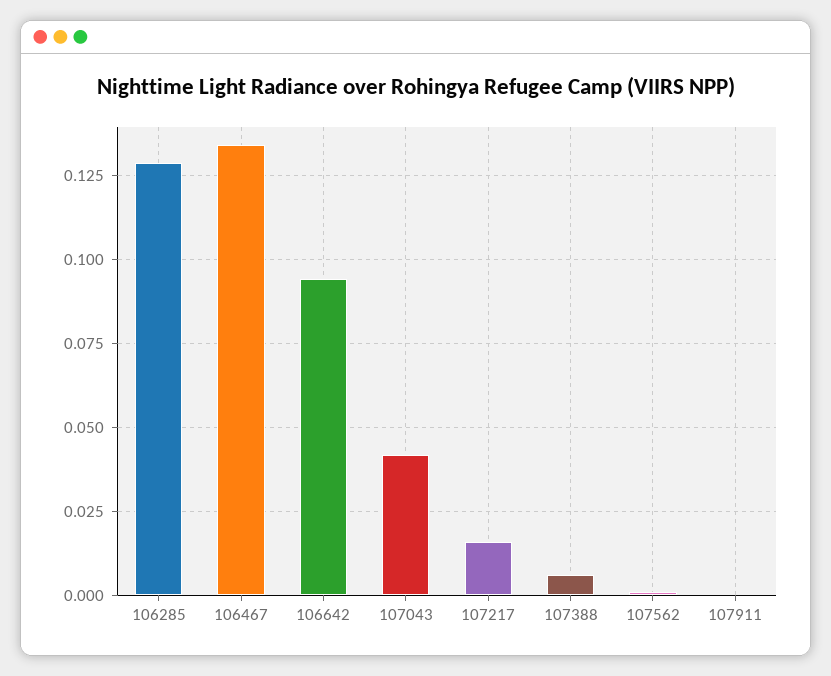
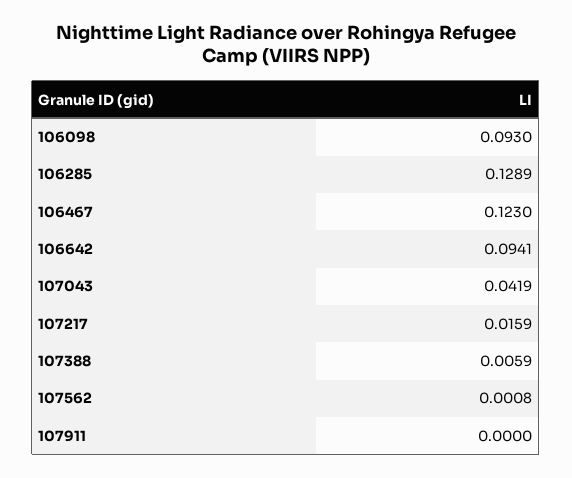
  {
    "106285": 0.1289,
-   "106467": 0.135,
+   "106467": 0.123,
    "106642": 0.0941,
    "107043": 0.0419,
    "107217": 0.0159,
    "107388": 0.0059,
    "107562": 0.0008,
-   "107911": 0
+   "107911": 0,
+   "106098": 0.093
  }

